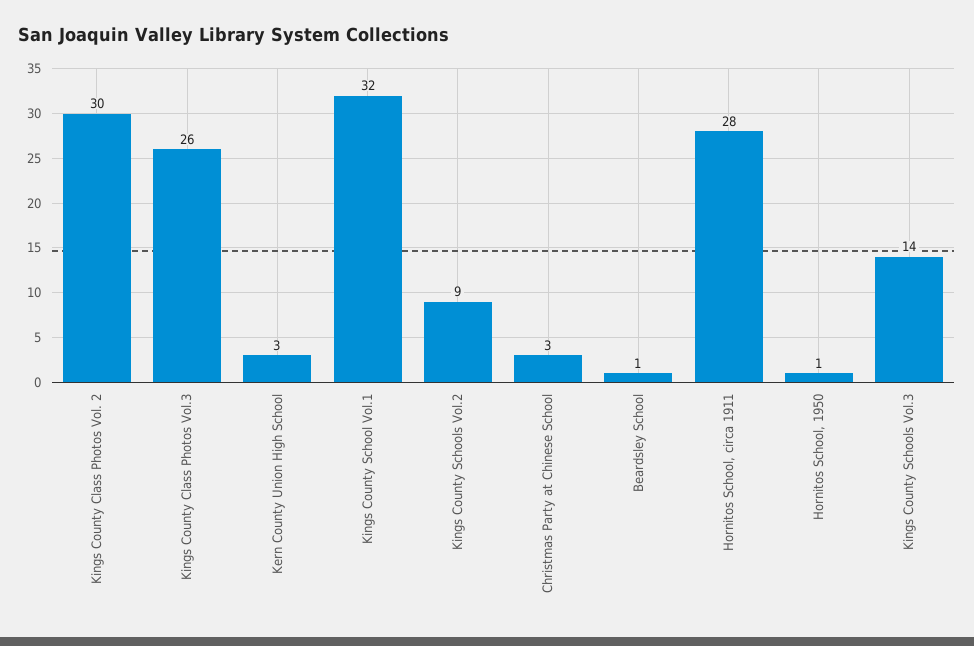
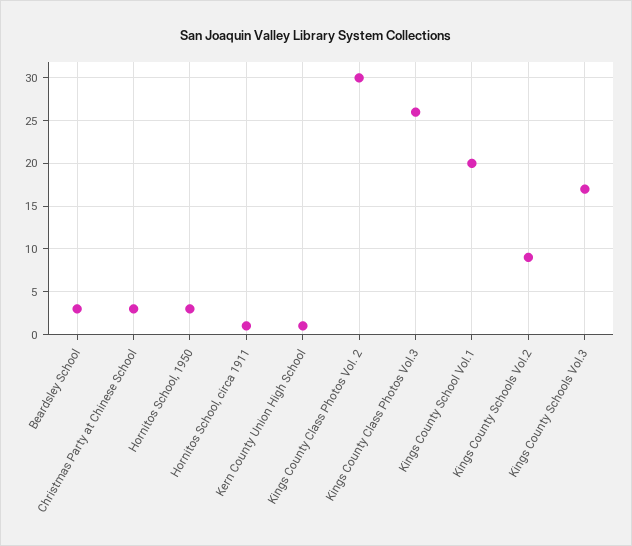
  {
    "Kings County Class Photos Vol. 2": 30,
    "Kings County Class Photos Vol.3": 26,
-   "Kern County Union High School": 3,
+   "Kern County Union High School": 1,
-   "Kings County School Vol.1": 32,
+   "Kings County School Vol.1": 20,
    "Kings County Schools Vol.2": 9,
    "Christmas Party at Chinese School": 3,
-   "Beardsley School": 1,
+   "Beardsley School": 3,
-   "Hornitos School, circa 1911": 28,
+   "Hornitos School, circa 1911": 1,
-   "Hornitos School, 1950": 1,
+   "Hornitos School, 1950": 3,
-   "Kings County Schools Vol.3": 14
+   "Kings County Schools Vol.3": 17
  }

